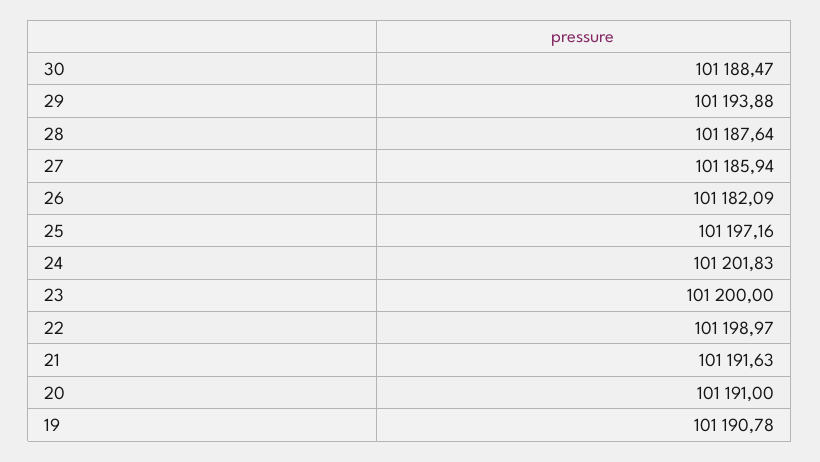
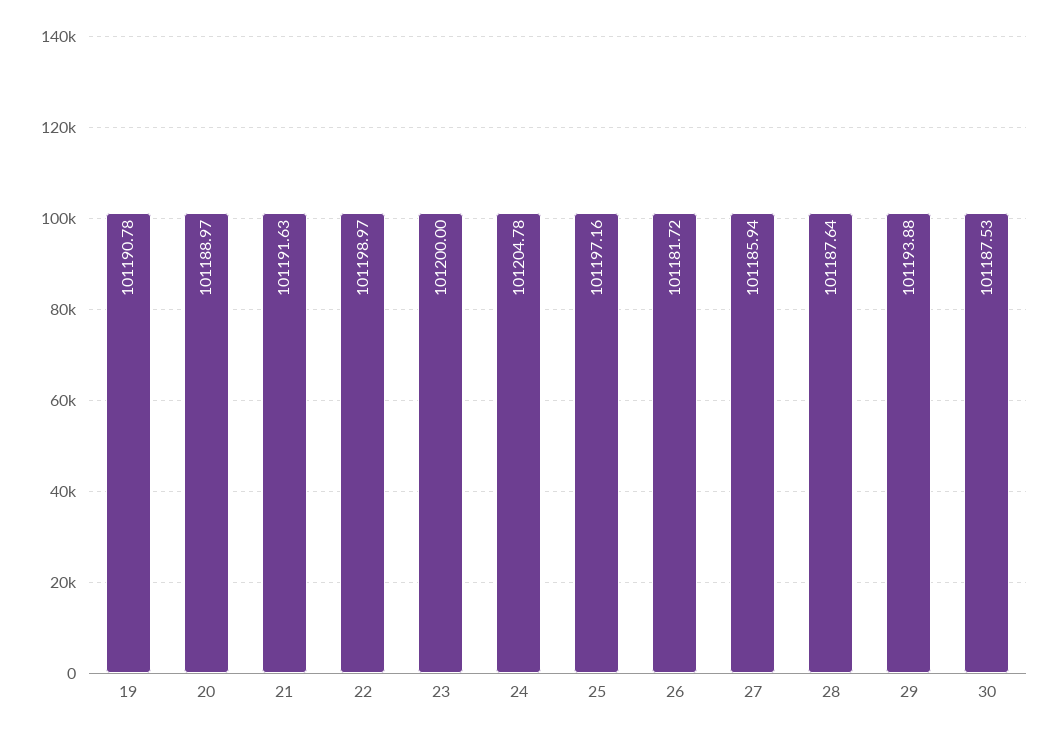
  {
-   "30": 101188.47,
+   "30": 101187.53,
    "29": 101193.88,
    "28": 101187.64,
    "27": 101185.94,
-   "26": 101182.09,
+   "26": 101181.72,
    "25": 101197.16,
-   "24": 101201.83,
+   "24": 101204.78,
    "23": 101200,
    "22": 101198.97,
    "21": 101191.63,
-   "20": 101191,
+   "20": 101188.97,
    "19": 101190.78
  }

